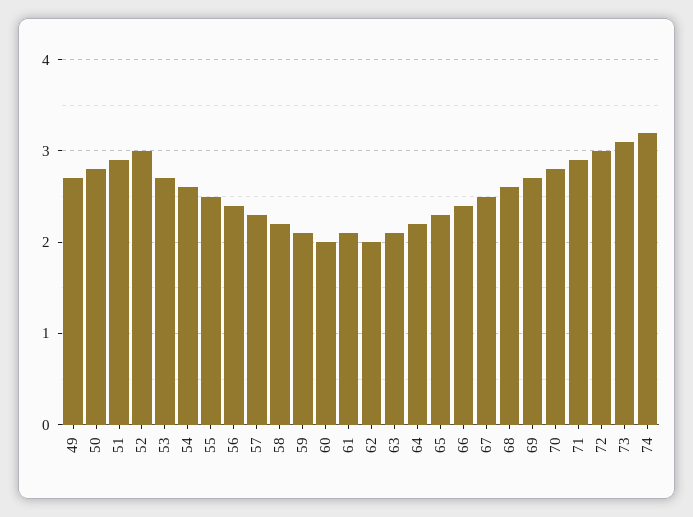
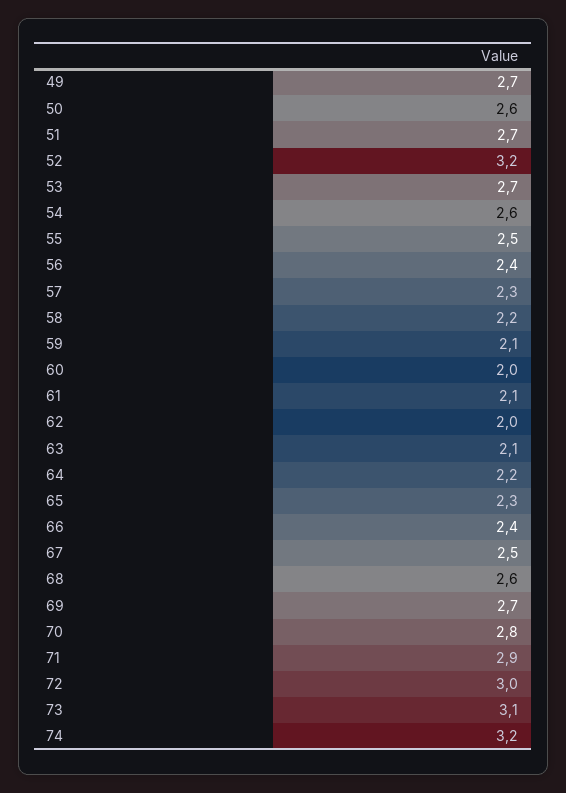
  {
    "49": 2.7,
-   "50": 2.8,
+   "50": 2.6,
-   "51": 2.9,
+   "51": 2.7,
-   "52": 3,
+   "52": 3.2,
    "53": 2.7,
    "54": 2.6,
    "55": 2.5,
    "56": 2.4,
    "57": 2.3,
    "58": 2.2,
    "59": 2.1,
    "60": 2,
    "61": 2.1,
    "62": 2,
    "63": 2.1,
    "64": 2.2,
    "65": 2.3,
    "66": 2.4,
    "67": 2.5,
    "68": 2.6,
    "69": 2.7,
    "70": 2.8,
    "71": 2.9,
    "72": 3,
    "73": 3.1,
    "74": 3.2
  }

